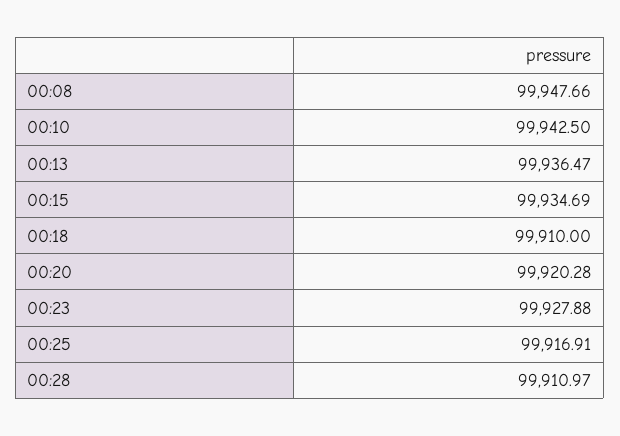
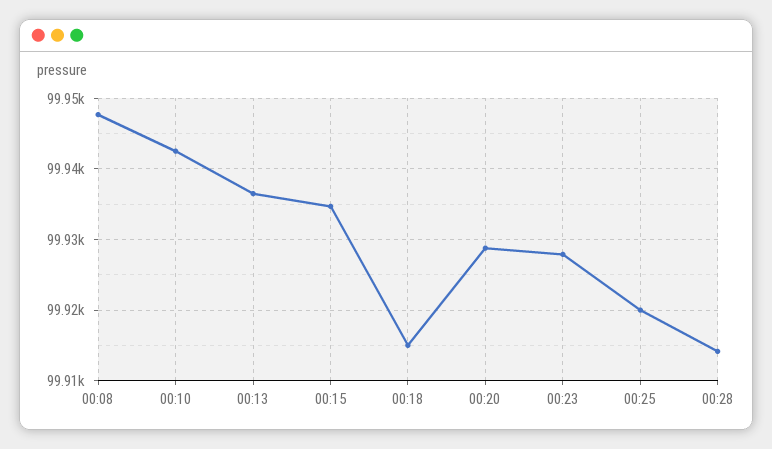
  {
    "00:08": 99947.66,
    "00:10": 99942.5,
    "00:13": 99936.47,
    "00:15": 99934.69,
-   "00:18": 99910,
+   "00:18": 99915,
-   "00:20": 99920.28,
+   "00:20": 99929,
    "00:23": 99927.88,
-   "00:25": 99916.91,
+   "00:25": 99920,
-   "00:28": 99910.97
+   "00:28": 99914
  }

